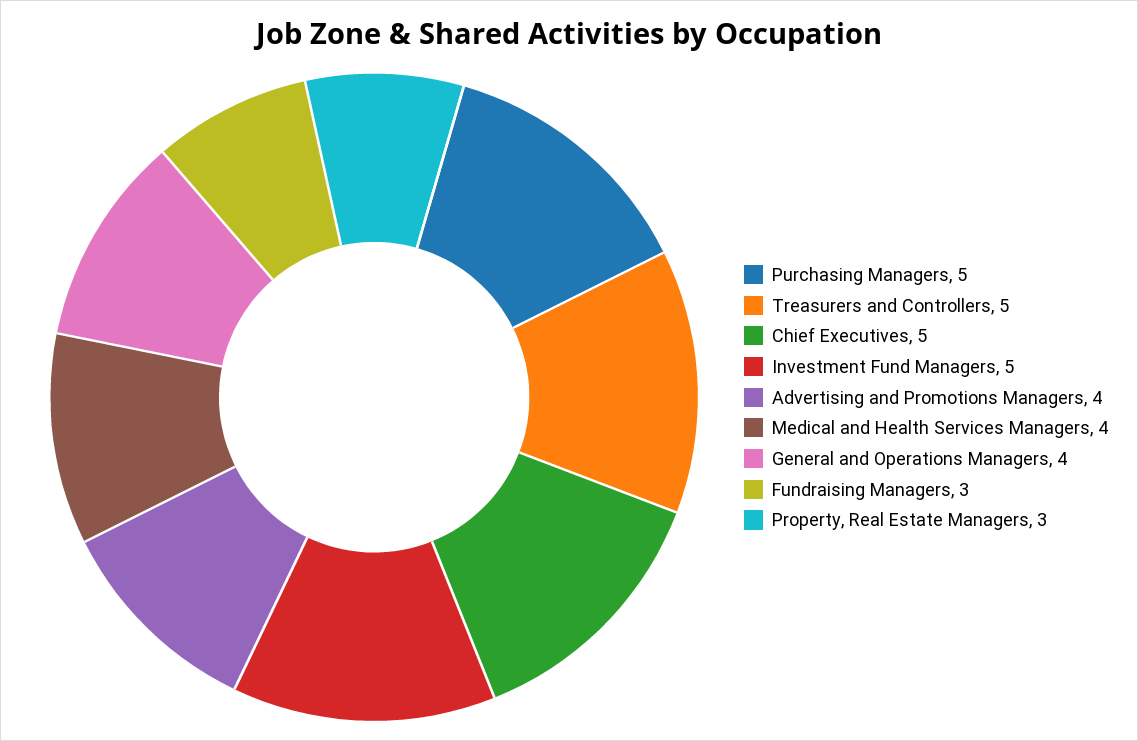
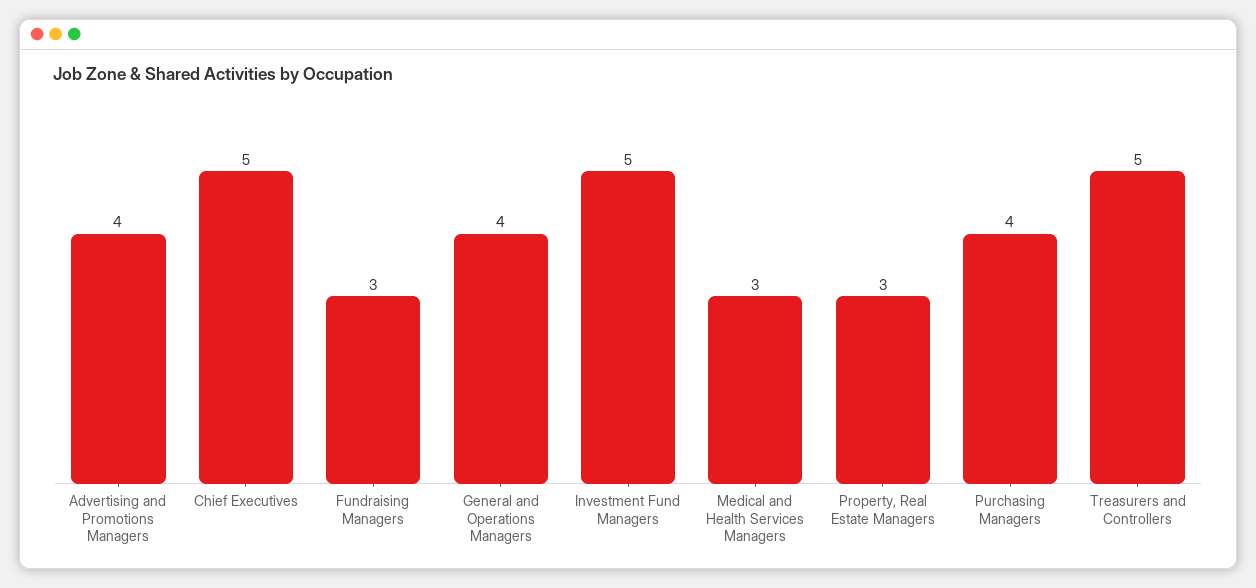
  {
-   "Purchasing Managers": 5,
+   "Purchasing Managers": 4,
    "Treasurers and Controllers": 5,
    "Chief Executives": 5,
    "Investment Fund Managers": 5,
    "Advertising and Promotions Managers": 4,
-   "Medical and Health Services Managers": 4,
+   "Medical and Health Services Managers": 3,
    "General and Operations Managers": 4,
    "Fundraising Managers": 3,
    "Property, Real Estate Managers": 3
  }

